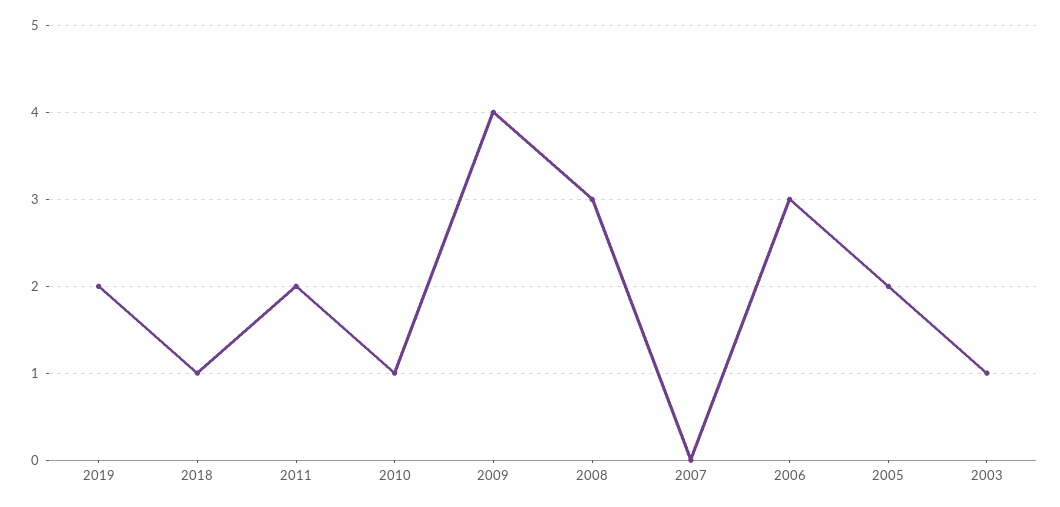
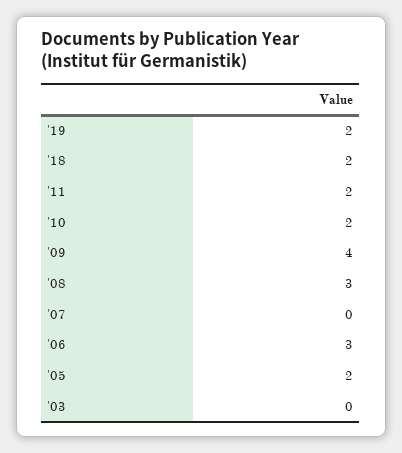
  {
    "2019": 2,
-   "2018": 1,
+   "2018": 2,
    "2011": 2,
-   "2010": 1,
+   "2010": 2,
    "2009": 4,
    "2008": 3,
    "2007": 0,
    "2006": 3,
    "2005": 2,
-   "2003": 1
+   "2003": 0
  }

